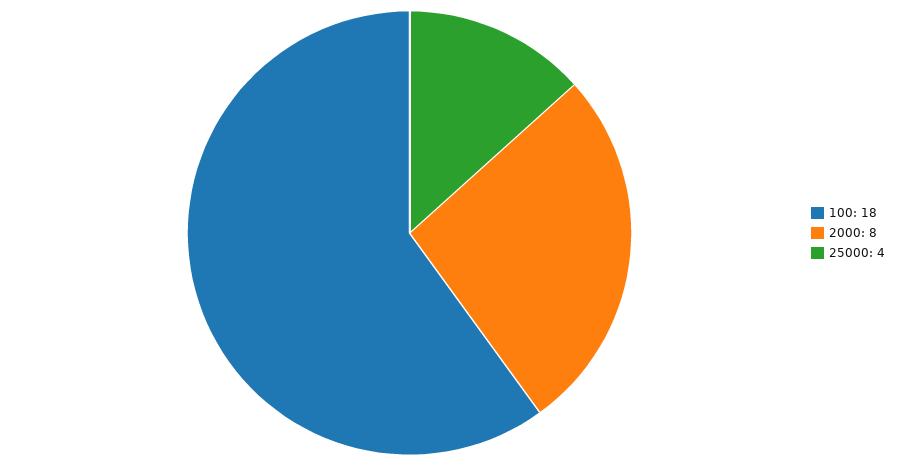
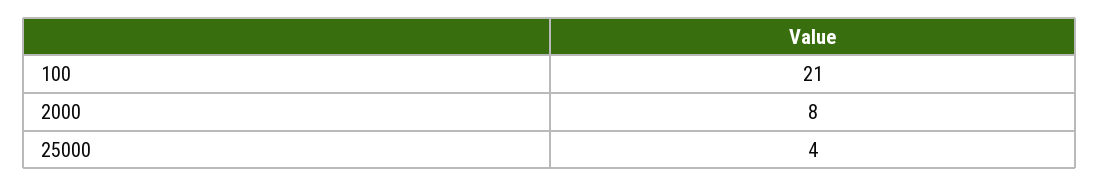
  {
-   "100": 18,
+   "100": 21,
    "2000": 8,
    "25000": 4
  }

